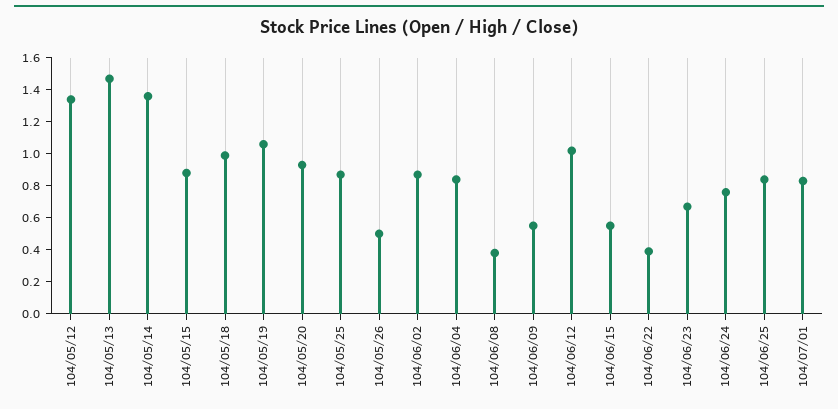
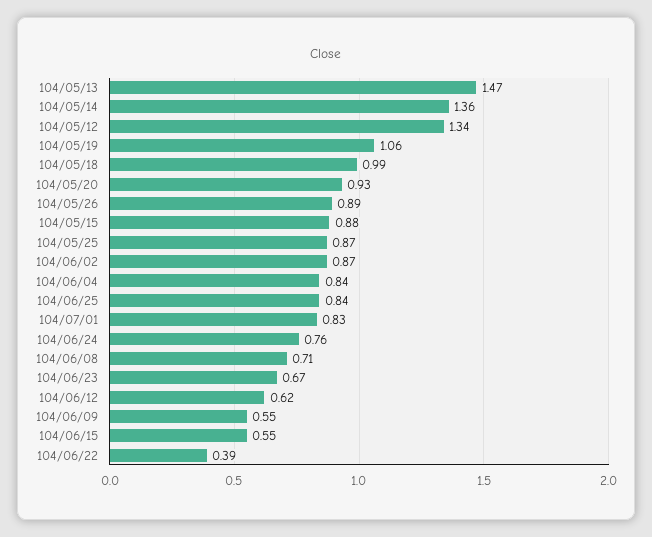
  {
    "104/05/12": 1.34,
    "104/05/13": 1.47,
    "104/05/14": 1.36,
    "104/05/15": 0.88,
    "104/05/18": 0.99,
    "104/05/19": 1.06,
    "104/05/20": 0.93,
    "104/05/25": 0.87,
-   "104/05/26": 0.5,
+   "104/05/26": 0.89,
    "104/06/02": 0.87,
    "104/06/04": 0.84,
-   "104/06/08": 0.4,
+   "104/06/08": 0.71,
    "104/06/09": 0.55,
-   "104/06/12": 1,
+   "104/06/12": 0.62,
    "104/06/15": 0.55,
    "104/06/22": 0.39,
    "104/06/23": 0.67,
    "104/06/24": 0.76,
    "104/06/25": 0.84,
    "104/07/01": 0.83
  }

